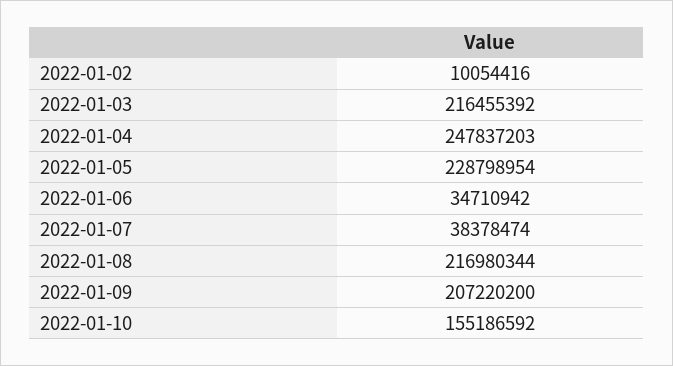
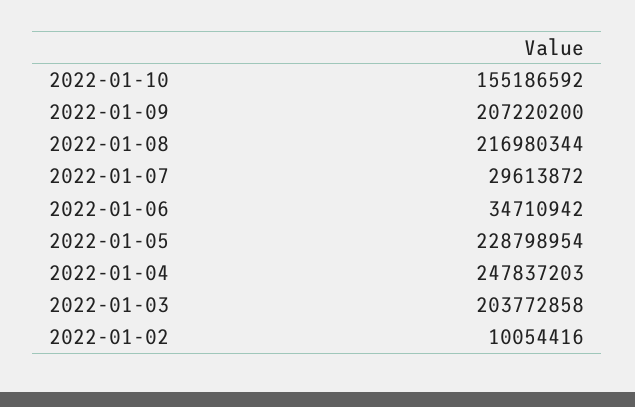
  {
    "2022-01-02": 10054416,
-   "2022-01-03": 216455392,
+   "2022-01-03": 203772858,
    "2022-01-04": 247837203,
    "2022-01-05": 228798954,
    "2022-01-06": 34710942,
-   "2022-01-07": 38378474,
+   "2022-01-07": 29613872,
    "2022-01-08": 216980344,
    "2022-01-09": 207220200,
    "2022-01-10": 155186592
  }

